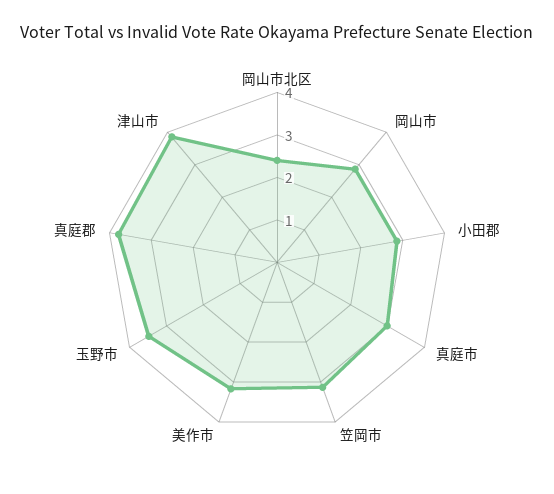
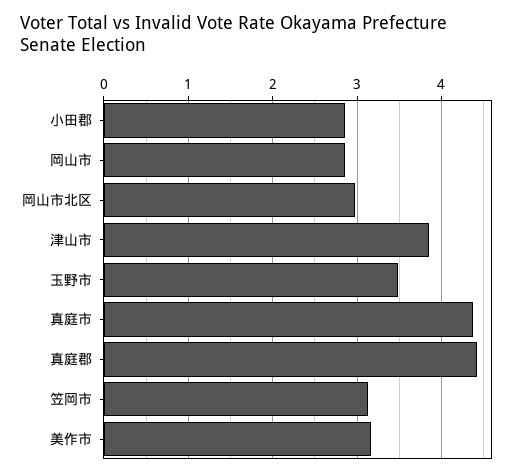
  {
-   "岡山市北区": 2.4,
+   "岡山市北区": 3,
    "岡山市": 2.9,
    "小田郡": 2.9,
-   "真庭市": 3,
+   "真庭市": 4.4,
    "笠岡市": 3.1,
    "美作市": 3.2,
    "玉野市": 3.5,
-   "真庭郡": 3.8,
+   "真庭郡": 4.4,
    "津山市": 3.9
  }

